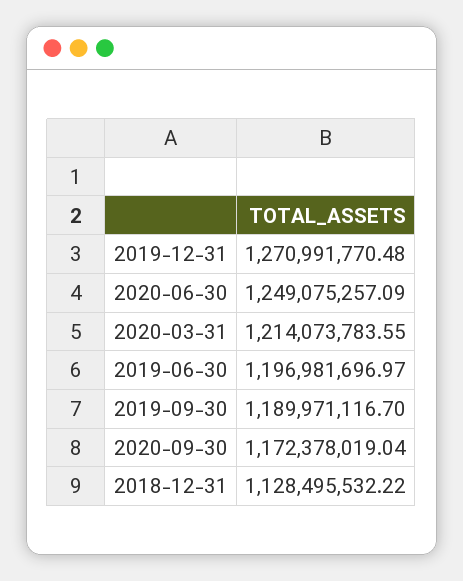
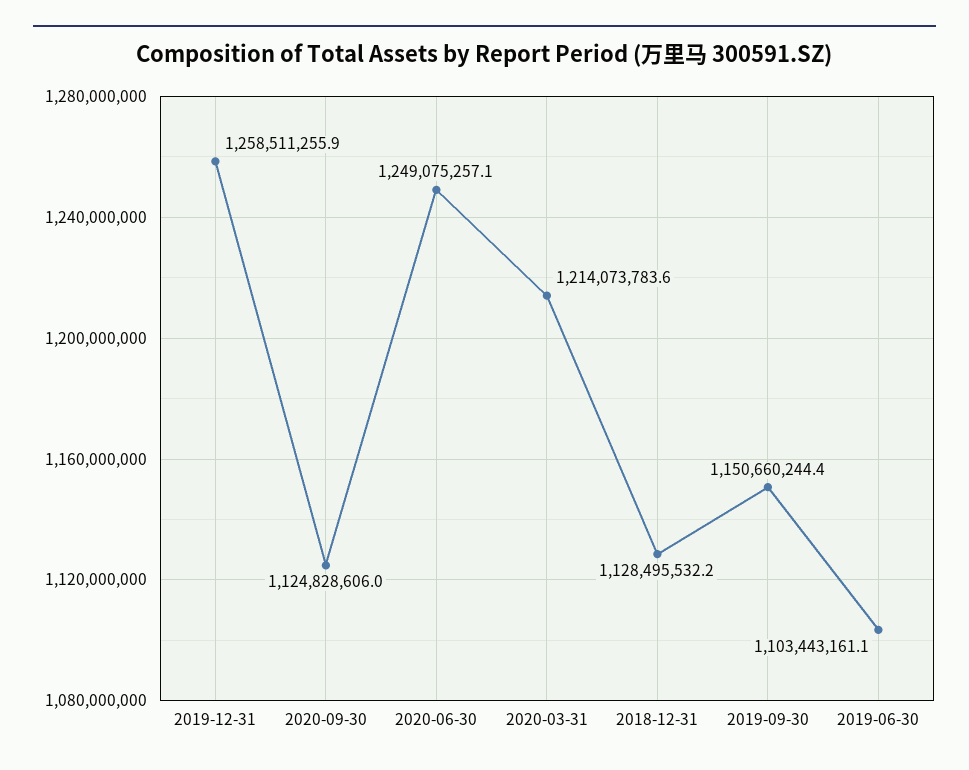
  {
-   "2019-12-31": 1270991770.48,
+   "2019-12-31": 1258511255.9,
    "2020-06-30": 1249075257.09,
    "2020-03-31": 1214073783.55,
-   "2019-06-30": 1196981696.97,
+   "2019-06-30": 1103443161.1,
-   "2019-09-30": 1189971116.7,
+   "2019-09-30": 1150660244.4,
-   "2020-09-30": 1172378019.04,
+   "2020-09-30": 1124828606,
    "2018-12-31": 1128495532.22
  }

